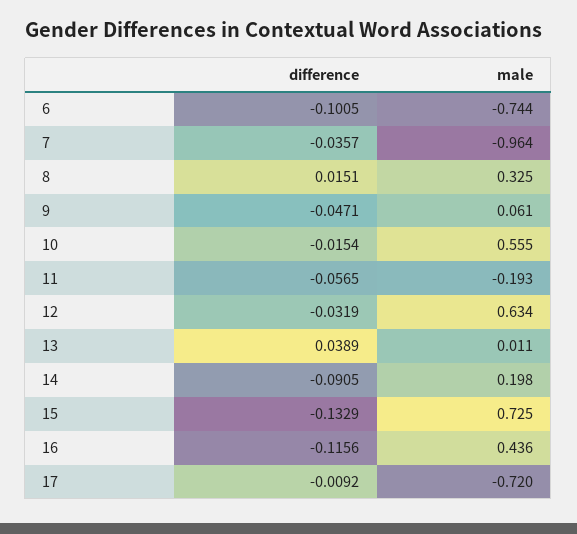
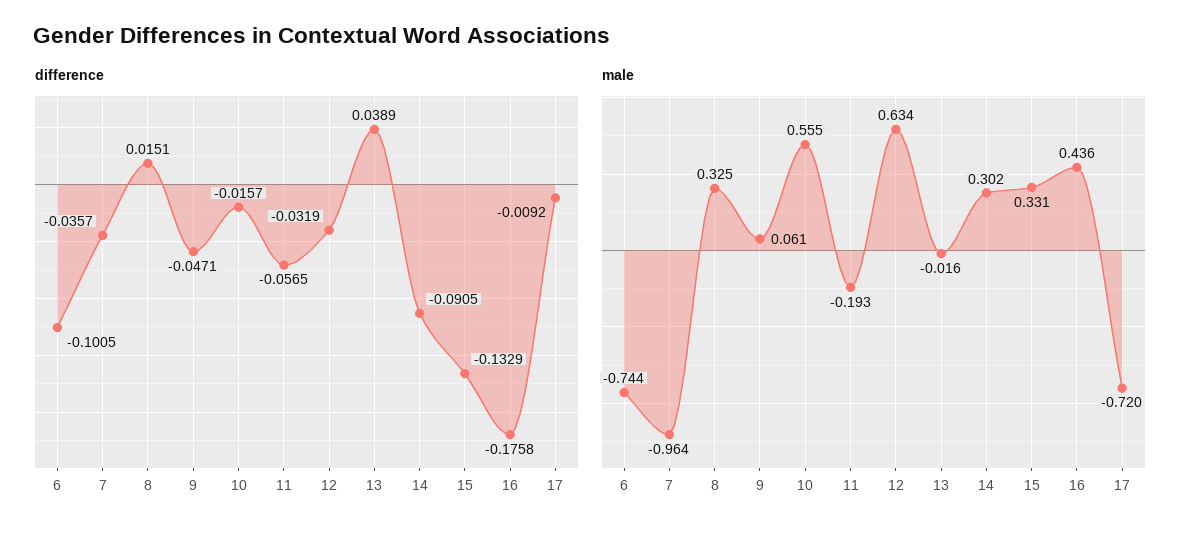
  {
    "difference": {
      "6": -0.1005,
      "7": -0.0357,
      "8": 0.0151,
      "9": -0.0471,
-     "10": -0.0154,
+     "10": -0.0157,
      "11": -0.0565,
      "12": -0.0319,
      "13": 0.0389,
      "14": -0.0905,
      "15": -0.1329,
-     "16": -0.1156,
+     "16": -0.1758,
      "17": -0.0092
    },
    "male": {
      "6": -0.744,
      "7": -0.964,
      "8": 0.325,
      "9": 0.061,
      "10": 0.555,
      "11": -0.193,
      "12": 0.634,
-     "13": 0.011,
+     "13": -0.016,
-     "14": 0.198,
+     "14": 0.302,
-     "15": 0.725,
+     "15": 0.331,
      "16": 0.436,
      "17": -0.72
    }
  }

